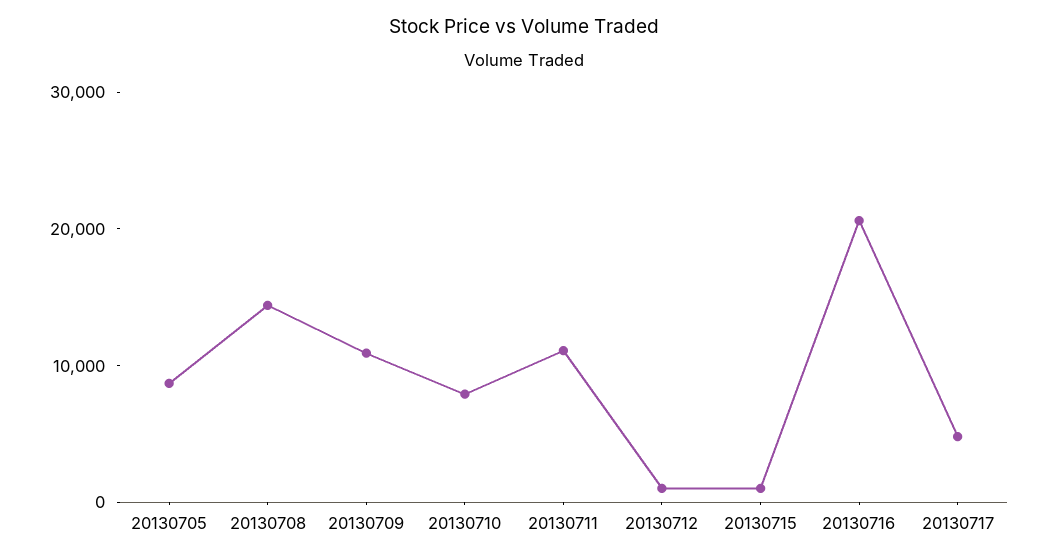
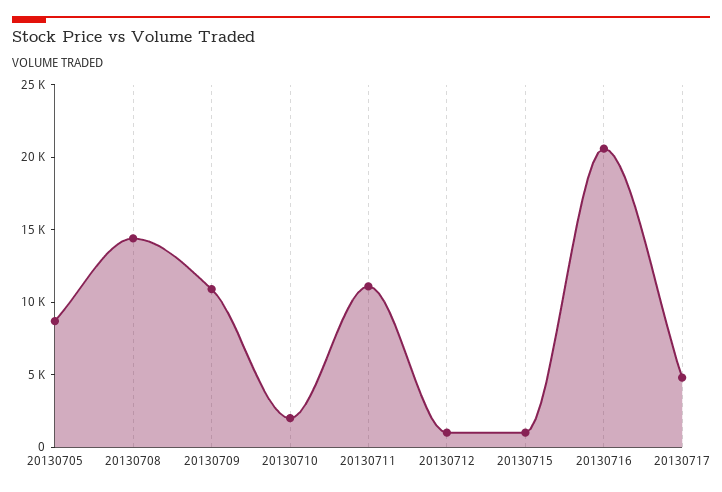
  {
    "20130705": 9000,
    "20130708": 14000,
    "20130709": 11000,
-   "20130710": 8000,
+   "20130710": 2000,
    "20130711": 11000,
    "20130712": 1000,
    "20130715": 1000,
    "20130716": 21000,
    "20130717": 5000
  }

